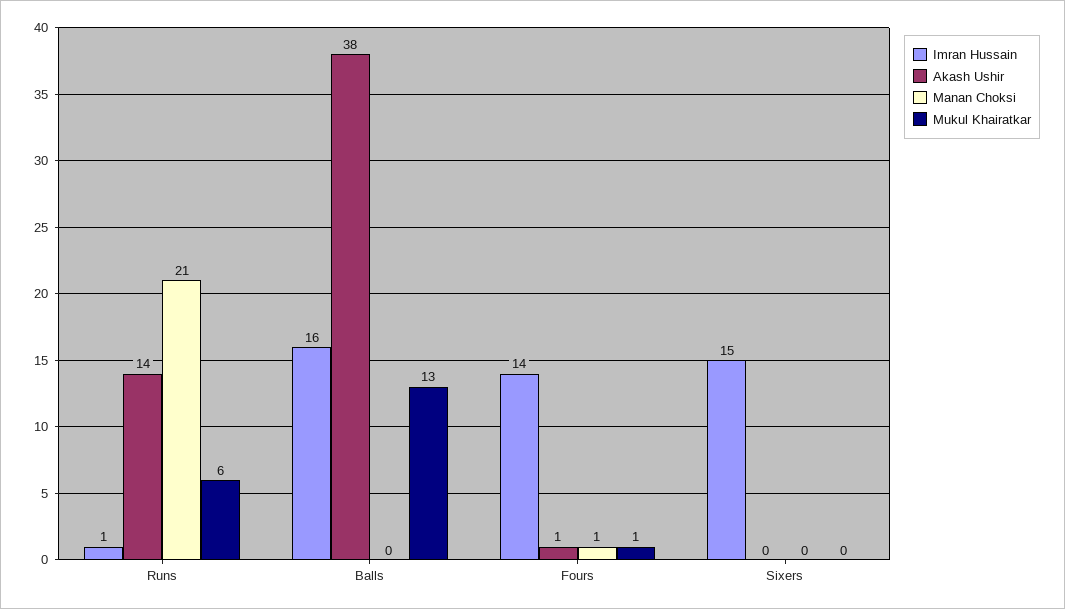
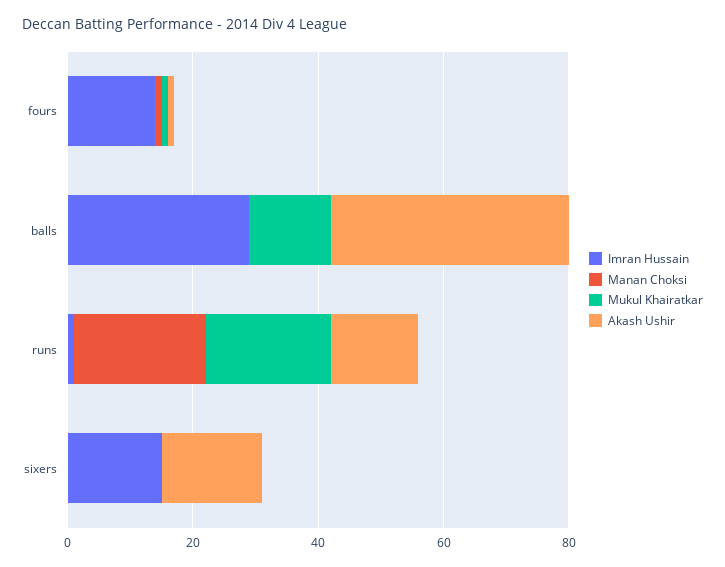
  {
    "Imran Hussain": {
      "Runs": 1,
-     "Balls": 16,
+     "Balls": 30,
      "Fours": 14,
      "Sixers": 15
    },
    "Akash Ushir": {
      "Runs": 14,
      "Balls": 38,
      "Fours": 1,
-     "Sixers": 0
+     "Sixers": 15
    },
    "Manan Choksi": {
      "Runs": 21,
      "Balls": 0,
      "Fours": 1,
      "Sixers": 0
    },
    "Mukul Khairatkar": {
-     "Runs": 6,
+     "Runs": 20,
      "Balls": 13,
      "Fours": 1,
      "Sixers": 0
    }
  }

